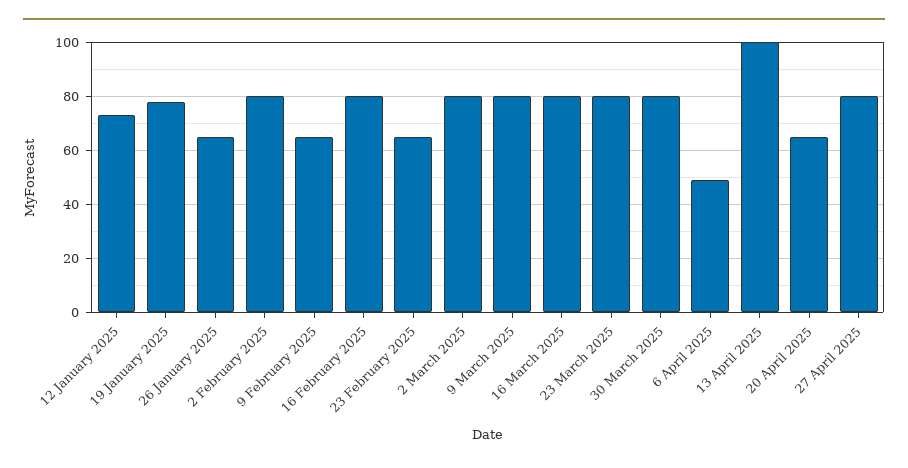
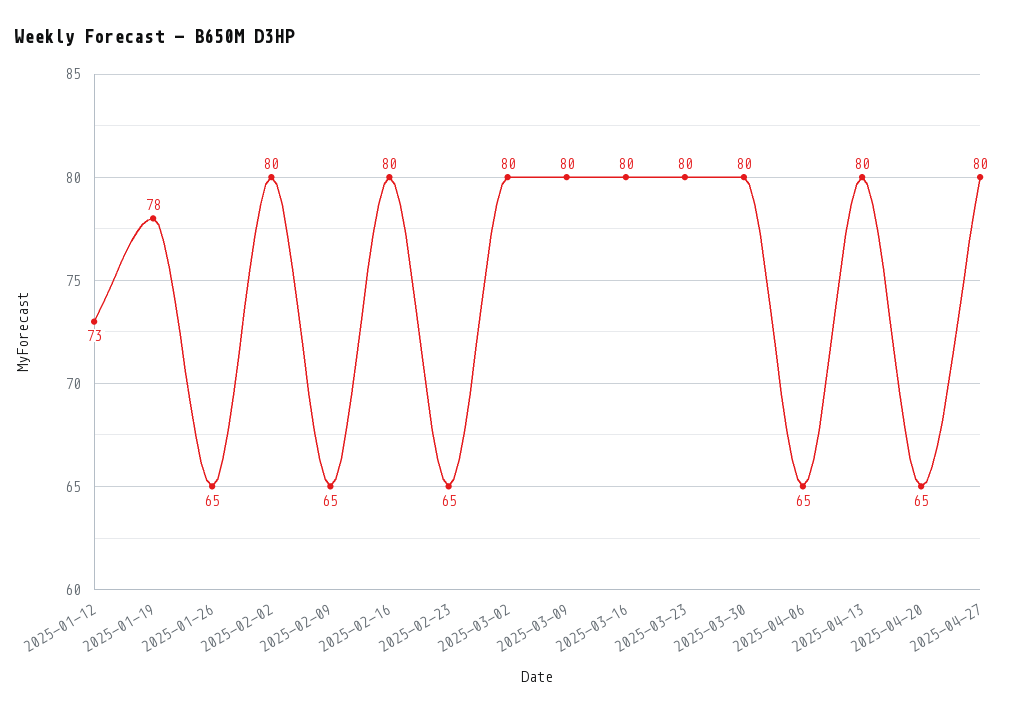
  {
    "12 January 2025": 73,
    "19 January 2025": 78,
    "26 January 2025": 65,
    "2 February 2025": 80,
    "9 February 2025": 65,
    "16 February 2025": 80,
    "23 February 2025": 65,
    "2 March 2025": 80,
    "9 March 2025": 80,
    "16 March 2025": 80,
    "23 March 2025": 80,
    "30 March 2025": 80,
-   "6 April 2025": 50,
+   "6 April 2025": 65,
-   "13 April 2025": 100,
+   "13 April 2025": 80,
    "20 April 2025": 65,
    "27 April 2025": 80
  }

